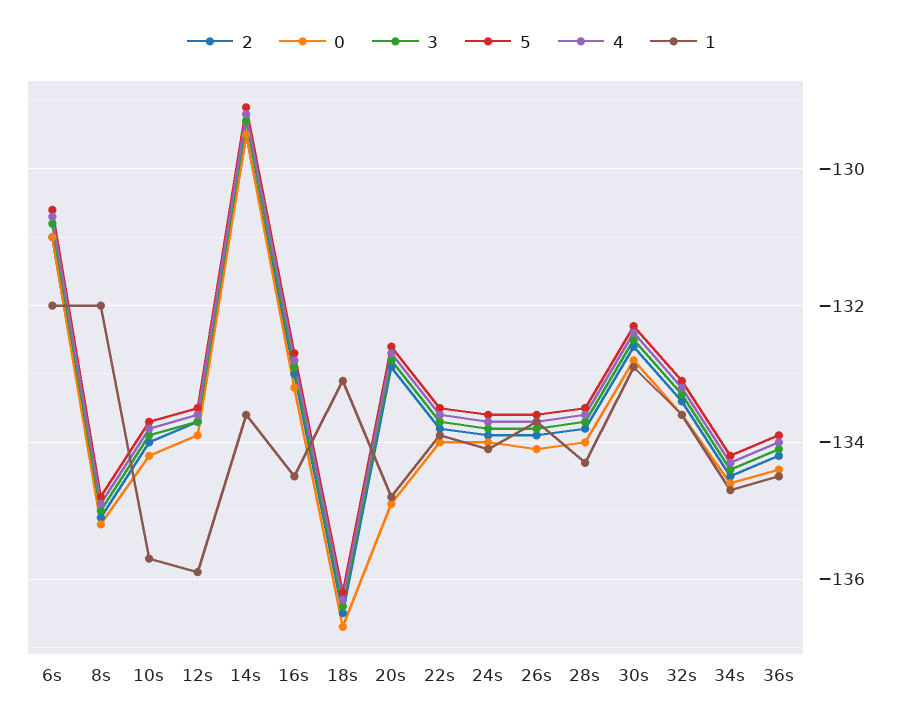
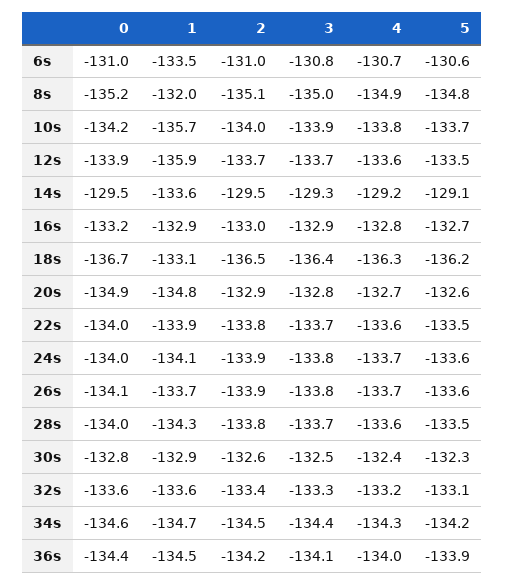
  {
    "2": {
      "6s": -131,
      "8s": -135.1,
      "10s": -134,
      "12s": -133.7,
      "14s": -129.5,
      "16s": -133,
      "18s": -136.5,
      "20s": -132.9,
      "22s": -133.8,
      "24s": -133.9,
      "26s": -133.9,
      "28s": -133.8,
      "30s": -132.6,
      "32s": -133.4,
      "34s": -134.5,
      "36s": -134.2
    },
    "0": {
      "6s": -131,
      "8s": -135.2,
      "10s": -134.2,
      "12s": -133.9,
      "14s": -129.5,
      "16s": -133.2,
      "18s": -136.7,
      "20s": -134.9,
      "22s": -134,
      "24s": -134,
      "26s": -134.1,
      "28s": -134,
      "30s": -132.8,
      "32s": -133.6,
      "34s": -134.6,
      "36s": -134.4
    },
    "3": {
      "6s": -130.8,
      "8s": -135,
      "10s": -133.9,
      "12s": -133.7,
      "14s": -129.3,
      "16s": -132.9,
      "18s": -136.4,
      "20s": -132.8,
      "22s": -133.7,
      "24s": -133.8,
      "26s": -133.8,
      "28s": -133.7,
      "30s": -132.5,
      "32s": -133.3,
      "34s": -134.4,
      "36s": -134.1
    },
    "5": {
      "6s": -130.6,
      "8s": -134.8,
      "10s": -133.7,
      "12s": -133.5,
      "14s": -129.1,
      "16s": -132.7,
      "18s": -136.2,
      "20s": -132.6,
      "22s": -133.5,
      "24s": -133.6,
      "26s": -133.6,
      "28s": -133.5,
      "30s": -132.3,
      "32s": -133.1,
      "34s": -134.2,
      "36s": -133.9
    },
    "4": {
      "6s": -130.7,
      "8s": -134.9,
      "10s": -133.8,
      "12s": -133.6,
      "14s": -129.2,
      "16s": -132.8,
      "18s": -136.3,
      "20s": -132.7,
      "22s": -133.6,
      "24s": -133.7,
      "26s": -133.7,
      "28s": -133.6,
      "30s": -132.4,
      "32s": -133.2,
      "34s": -134.3,
      "36s": -134
    },
    "1": {
-     "6s": -132,
+     "6s": -133.5,
      "8s": -132,
      "10s": -135.7,
      "12s": -135.9,
      "14s": -133.6,
-     "16s": -134.5,
+     "16s": -132.9,
      "18s": -133.1,
      "20s": -134.8,
      "22s": -133.9,
      "24s": -134.1,
      "26s": -133.7,
      "28s": -134.3,
      "30s": -132.9,
      "32s": -133.6,
      "34s": -134.7,
      "36s": -134.5
    }
  }

